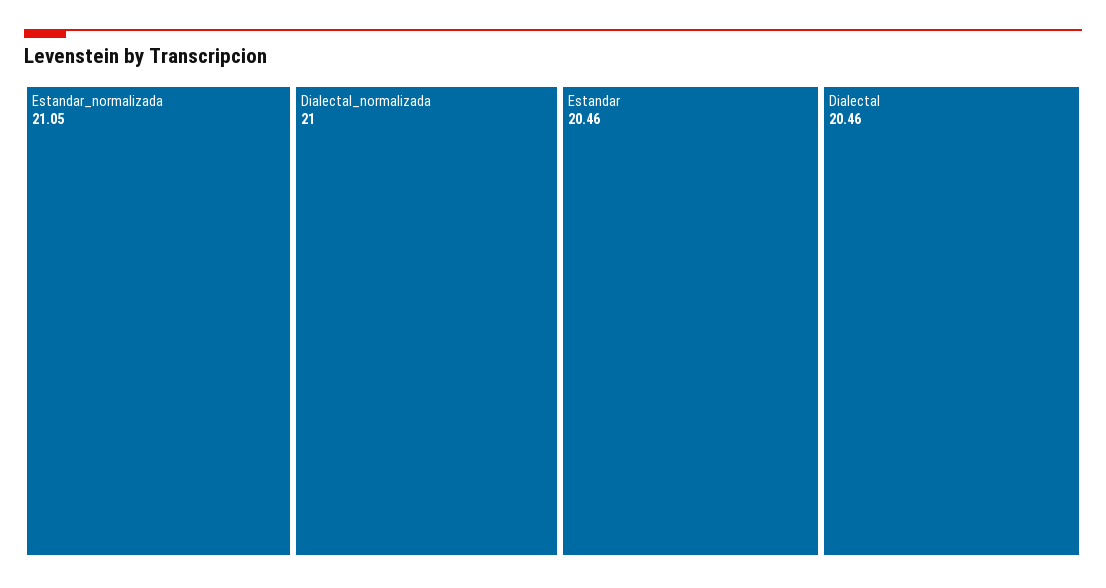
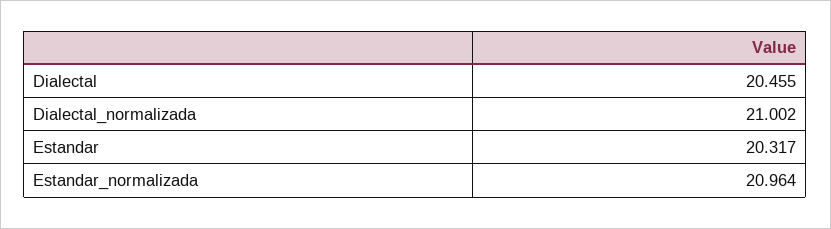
  {
-   "Estandar_normalizada": 21.05,
+   "Estandar_normalizada": 20.964,
    "Dialectal_normalizada": 21.002,
-   "Estandar": 20.46,
+   "Estandar": 20.317,
    "Dialectal": 20.455
  }

